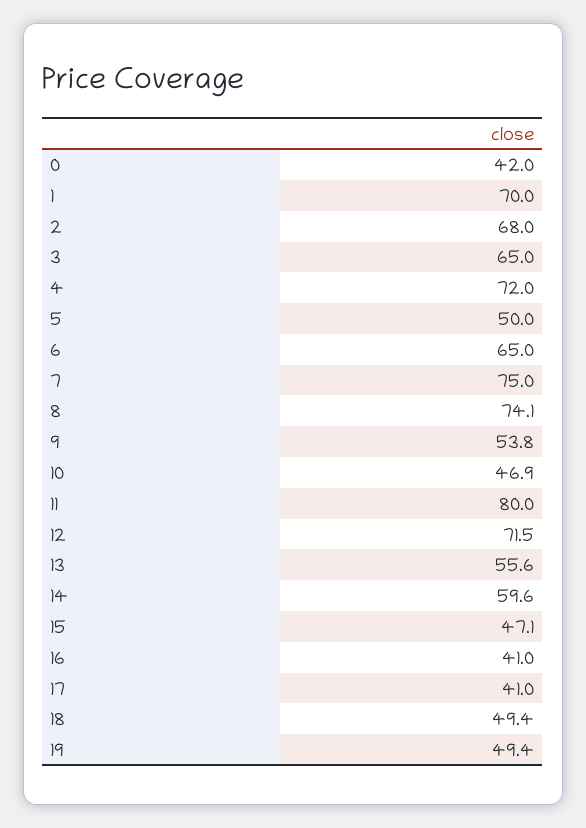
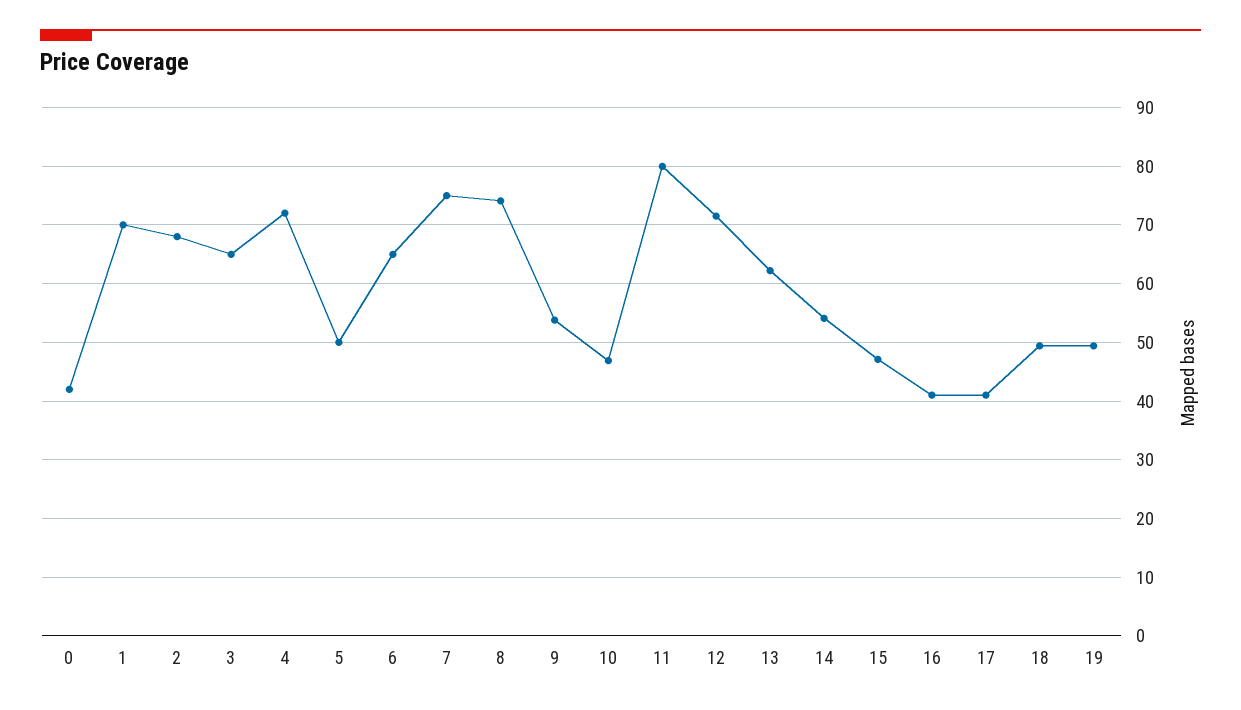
  {
    "0": 42,
    "1": 70,
    "2": 68,
    "3": 65,
    "4": 72,
    "5": 50,
    "6": 65,
    "7": 75,
    "8": 74.1,
    "9": 53.8,
    "10": 46.9,
    "11": 80,
    "12": 71.5,
-   "13": 55.6,
+   "13": 62,
-   "14": 59.6,
+   "14": 54,
    "15": 47.1,
    "16": 41,
    "17": 41,
    "18": 49.4,
    "19": 49.4
  }

